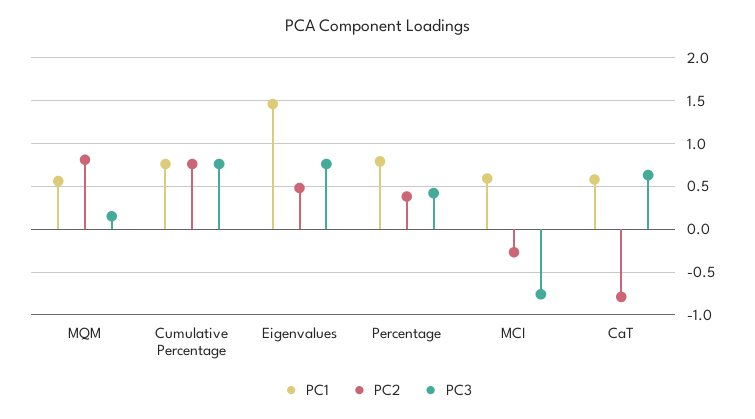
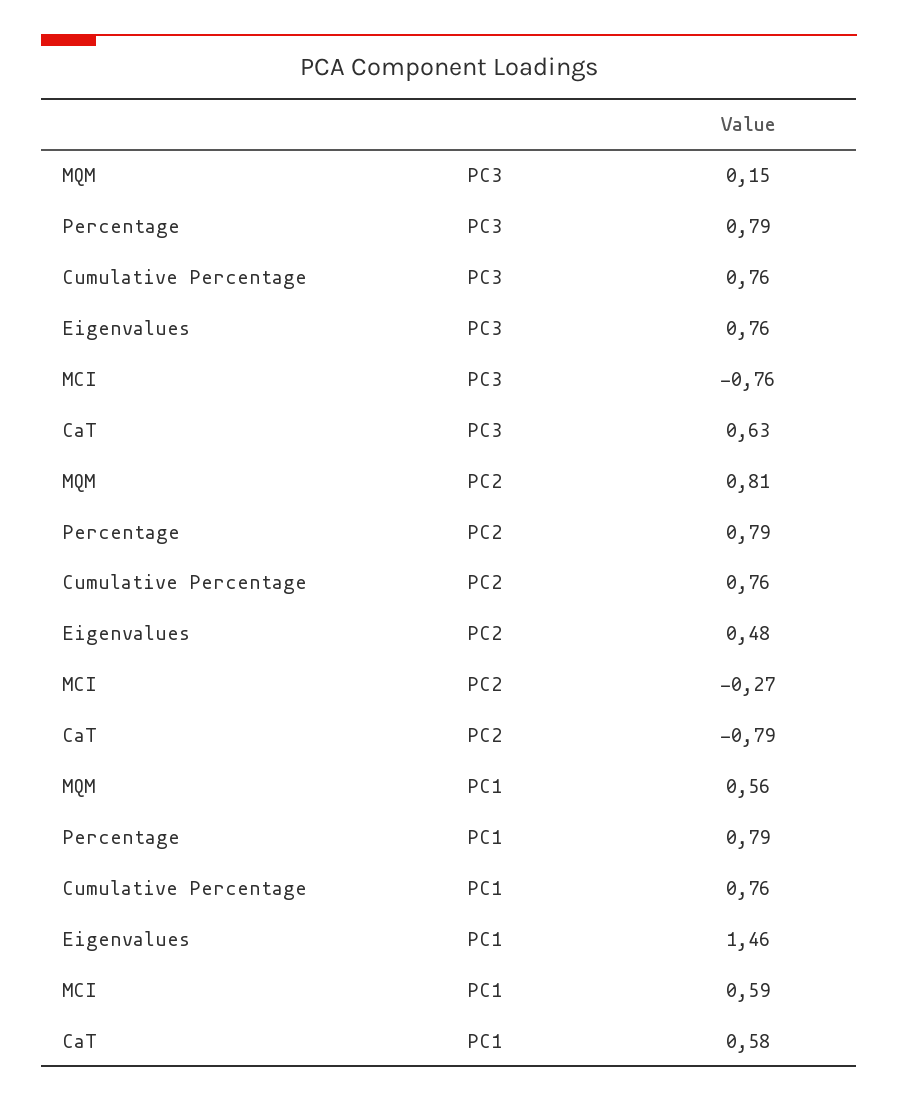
  {
    "PC1": {
      "MQM": 0.56,
      "Cumulative Percentage": 0.76,
      "Eigenvalues": 1.46,
      "Percentage": 0.79,
      "MCI": 0.59,
      "CaT": 0.58
    },
    "PC2": {
      "MQM": 0.81,
      "Cumulative Percentage": 0.76,
      "Eigenvalues": 0.48,
-     "Percentage": 0.4,
+     "Percentage": 0.79,
      "MCI": -0.27,
      "CaT": -0.79
    },
    "PC3": {
      "MQM": 0.15,
      "Cumulative Percentage": 0.76,
      "Eigenvalues": 0.76,
-     "Percentage": 0.4,
+     "Percentage": 0.79,
      "MCI": -0.76,
      "CaT": 0.63
    }
  }

